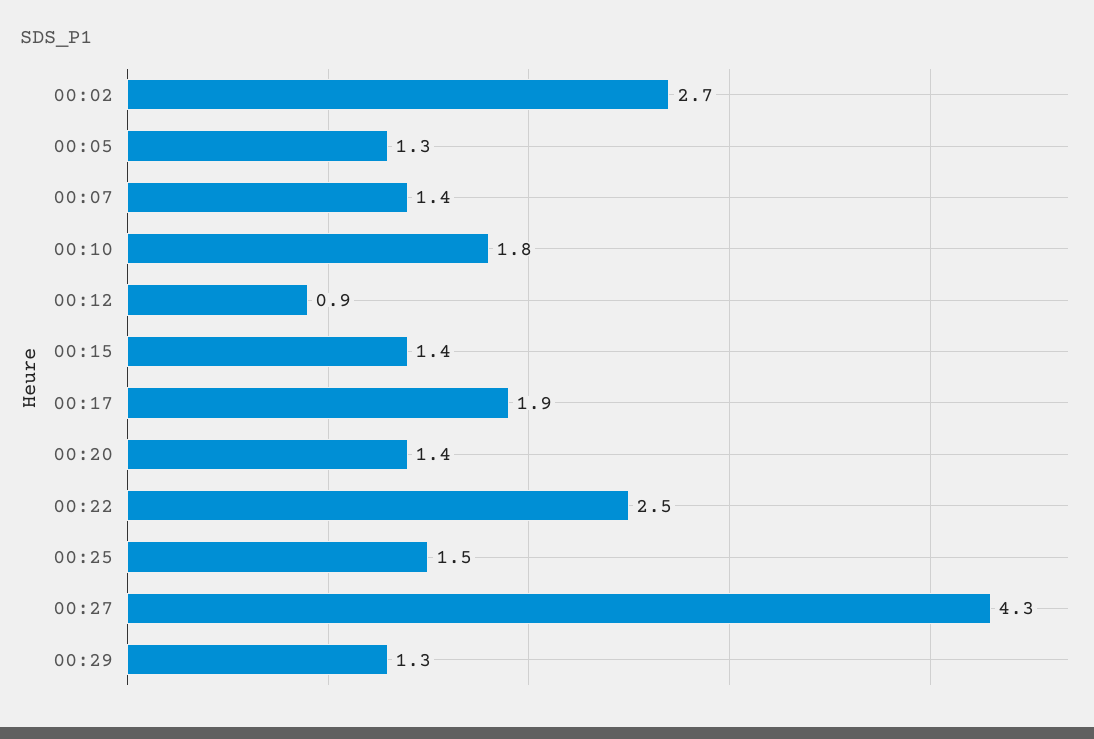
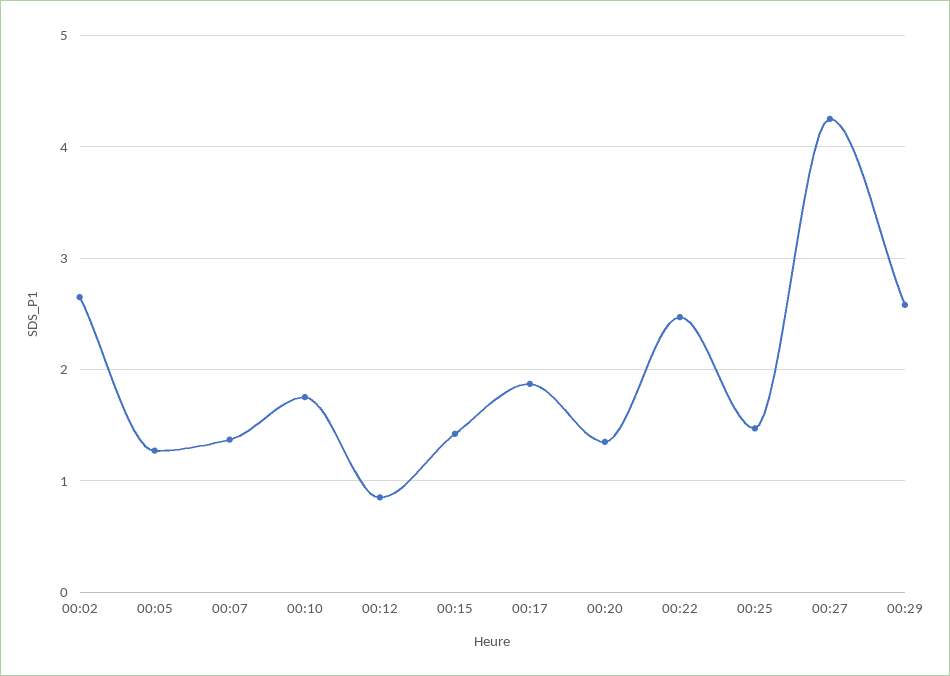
  {
    "00:02": 2.7,
    "00:05": 1.3,
    "00:07": 1.4,
    "00:10": 1.8,
    "00:12": 0.9,
    "00:15": 1.4,
    "00:17": 1.9,
    "00:20": 1.4,
    "00:22": 2.5,
    "00:25": 1.5,
    "00:27": 4.3,
-   "00:29": 1.3
+   "00:29": 2.6
  }

